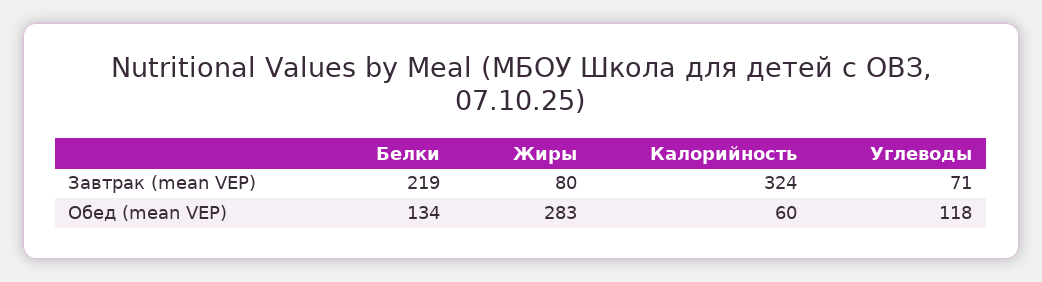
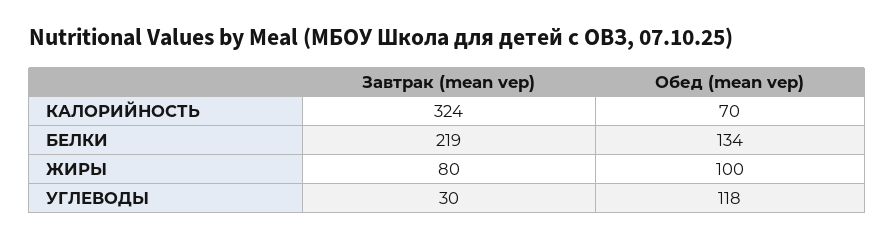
  {
    "Белки": {
      "Завтрак (mean VEP)": 219,
      "Обед (mean VEP)": 134
    },
    "Жиры": {
      "Завтрак (mean VEP)": 80,
-     "Обед (mean VEP)": 283
+     "Обед (mean VEP)": 100
    },
    "Калорийность": {
      "Завтрак (mean VEP)": 324,
-     "Обед (mean VEP)": 60
+     "Обед (mean VEP)": 70
    },
    "Углеводы": {
-     "Завтрак (mean VEP)": 71,
+     "Завтрак (mean VEP)": 30,
      "Обед (mean VEP)": 118
    }
  }

